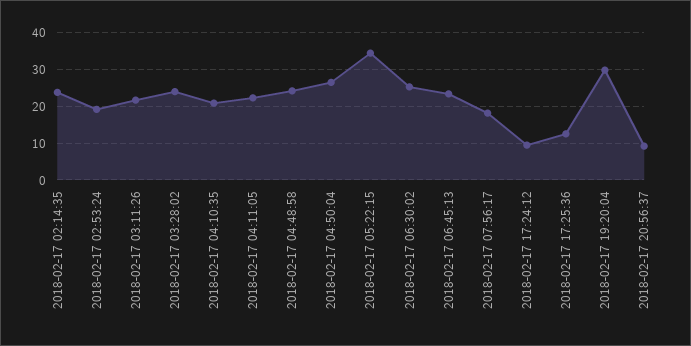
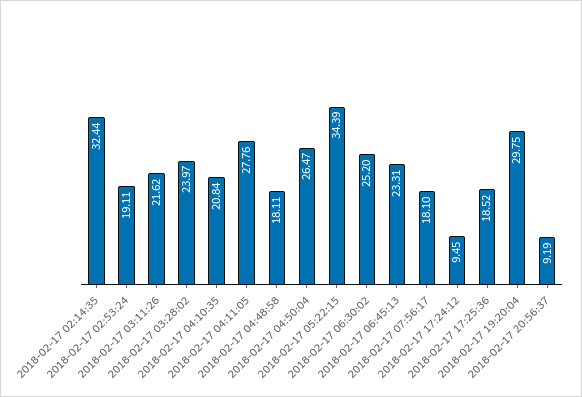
  {
-   "2018-02-17 02:14:35": 24,
+   "2018-02-17 02:14:35": 32.44,
    "2018-02-17 02:53:24": 19.11,
    "2018-02-17 03:11:26": 21.62,
    "2018-02-17 03:28:02": 23.97,
    "2018-02-17 04:10:35": 20.84,
-   "2018-02-17 04:11:05": 22,
+   "2018-02-17 04:11:05": 27.76,
-   "2018-02-17 04:48:58": 24,
+   "2018-02-17 04:48:58": 18.11,
    "2018-02-17 04:50:04": 26.47,
    "2018-02-17 05:22:15": 34.39,
    "2018-02-17 06:30:02": 25.2,
    "2018-02-17 06:45:13": 23.31,
    "2018-02-17 07:56:17": 18.1,
    "2018-02-17 17:24:12": 9.45,
-   "2018-02-17 17:25:36": 12,
+   "2018-02-17 17:25:36": 18.52,
    "2018-02-17 19:20:04": 29.75,
    "2018-02-17 20:56:37": 9.19
  }

